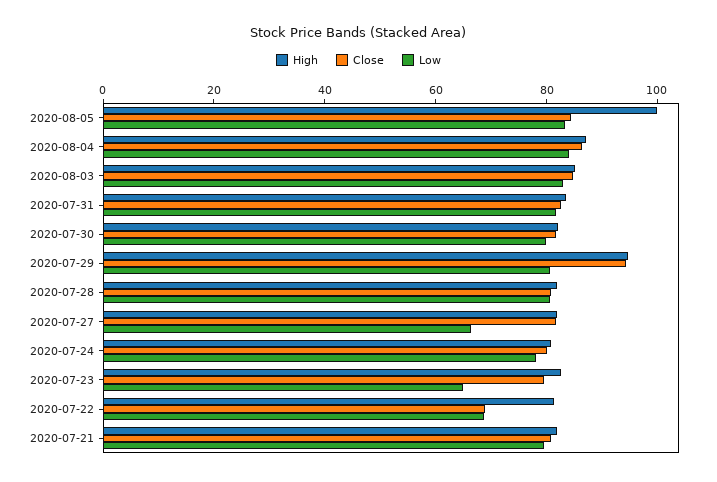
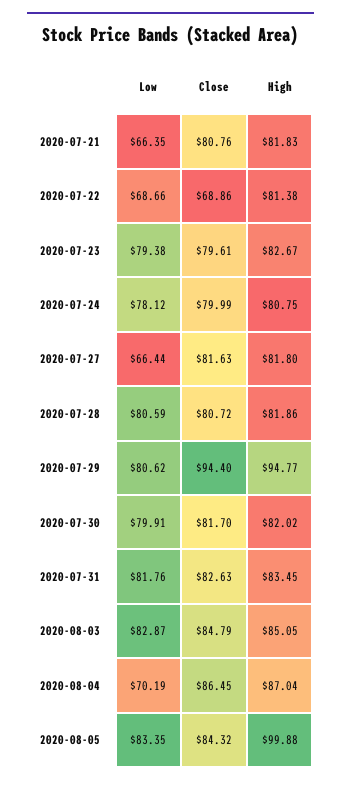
  {
    "High": {
      "2020-08-05": 99.88,
      "2020-08-04": 87.04,
      "2020-08-03": 85.05,
      "2020-07-31": 83.45,
      "2020-07-30": 82.02,
      "2020-07-29": 94.77,
      "2020-07-28": 81.86,
      "2020-07-27": 81.8,
      "2020-07-24": 80.75,
      "2020-07-23": 82.67,
      "2020-07-22": 81.38,
      "2020-07-21": 81.83
    },
    "Close": {
      "2020-08-05": 84.32,
      "2020-08-04": 86.45,
      "2020-08-03": 84.79,
      "2020-07-31": 82.63,
      "2020-07-30": 81.7,
      "2020-07-29": 94.4,
      "2020-07-28": 80.72,
      "2020-07-27": 81.63,
      "2020-07-24": 79.99,
      "2020-07-23": 79.61,
      "2020-07-22": 68.86,
      "2020-07-21": 80.76
    },
    "Low": {
      "2020-08-05": 83.35,
-     "2020-08-04": 85,
+     "2020-08-04": 70.19,
      "2020-08-03": 82.87,
      "2020-07-31": 81.76,
      "2020-07-30": 79.91,
      "2020-07-29": 80.62,
      "2020-07-28": 80.59,
      "2020-07-27": 66.44,
      "2020-07-24": 78.12,
-     "2020-07-23": 65,
+     "2020-07-23": 79.38,
      "2020-07-22": 68.66,
-     "2020-07-21": 80
+     "2020-07-21": 66.35
    }
  }

